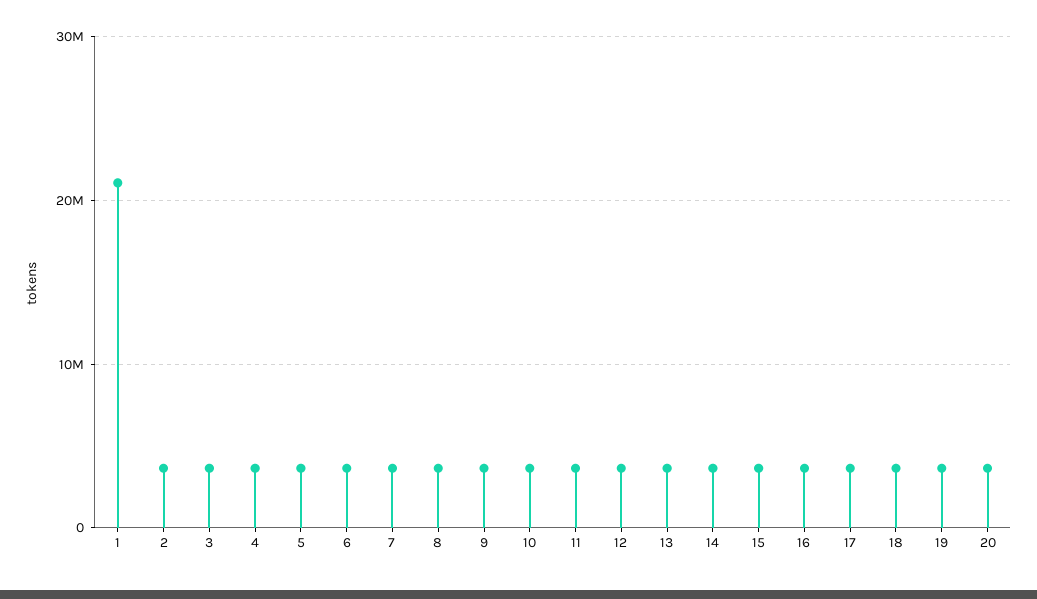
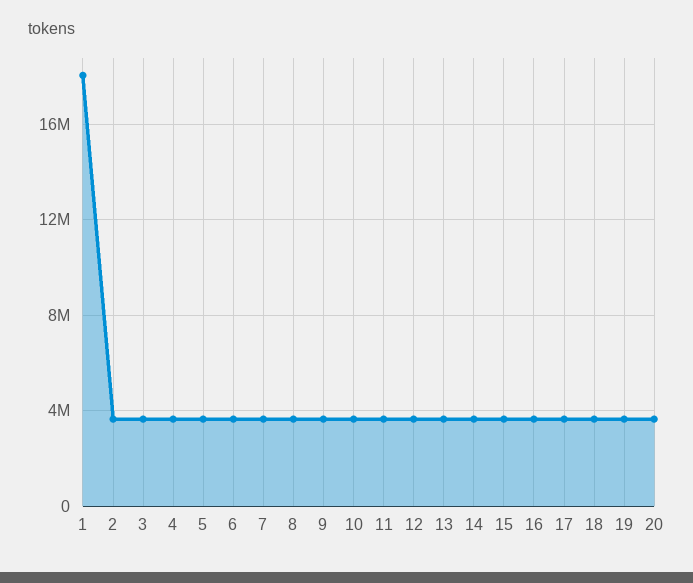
  {
-   "1": 21000000,
+   "1": 18000000,
    "2": 3500000,
    "3": 3500000,
    "4": 3500000,
    "5": 3500000,
    "6": 3500000,
    "7": 3500000,
    "8": 3500000,
    "9": 3500000,
    "10": 3500000,
    "11": 3500000,
    "12": 3500000,
    "13": 3500000,
    "14": 3500000,
    "15": 3500000,
    "16": 3500000,
    "17": 3500000,
    "18": 3500000,
    "19": 3500000,
    "20": 3500000
  }

